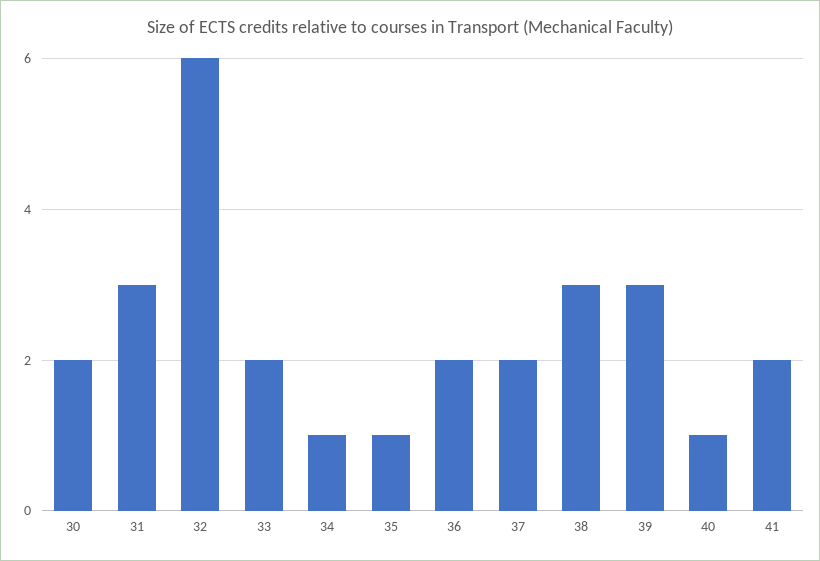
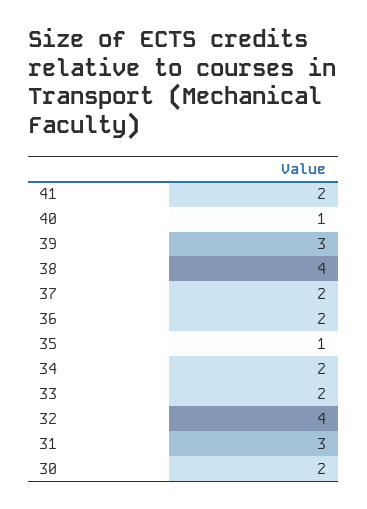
  {
    "30": 2,
    "31": 3,
-   "32": 6,
+   "32": 4,
    "33": 2,
-   "34": 1,
+   "34": 2,
    "35": 1,
    "36": 2,
    "37": 2,
-   "38": 3,
+   "38": 4,
    "39": 3,
    "40": 1,
    "41": 2
  }

